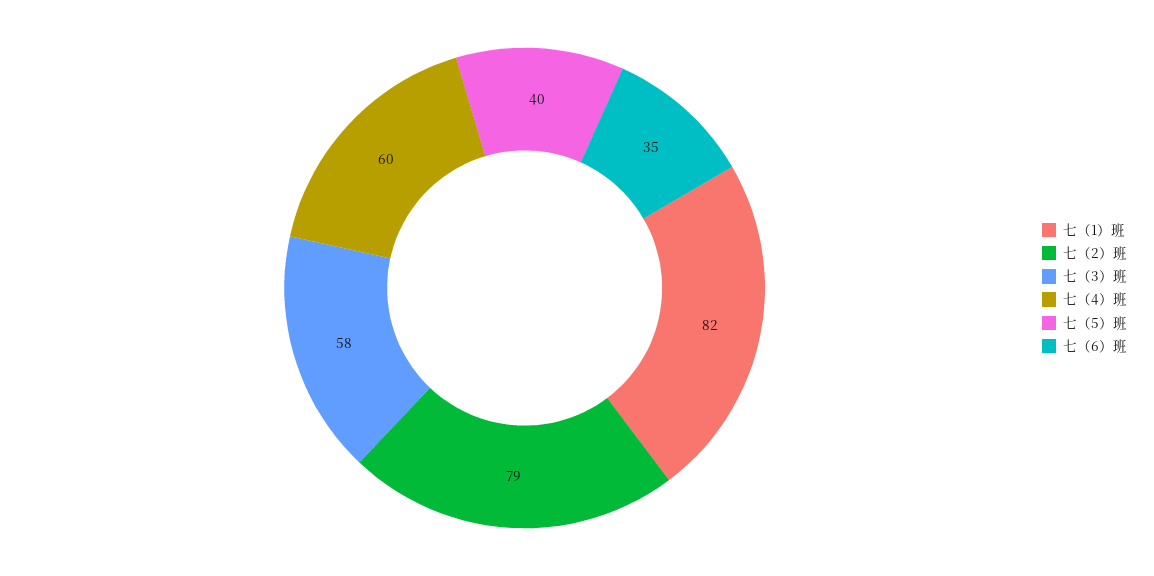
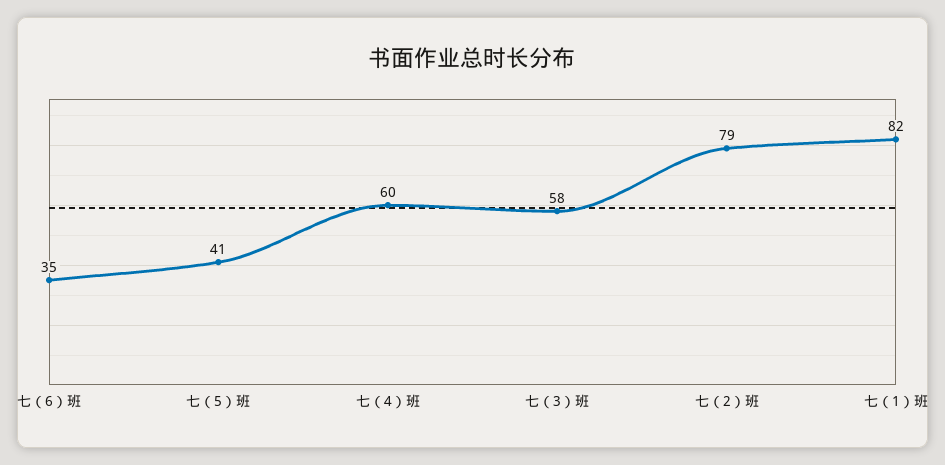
  {
    "七（1）班": 82,
    "七（2）班": 79,
    "七（3）班": 58,
    "七（4）班": 60,
-   "七（5）班": 40,
+   "七（5）班": 41,
    "七（6）班": 35
  }

